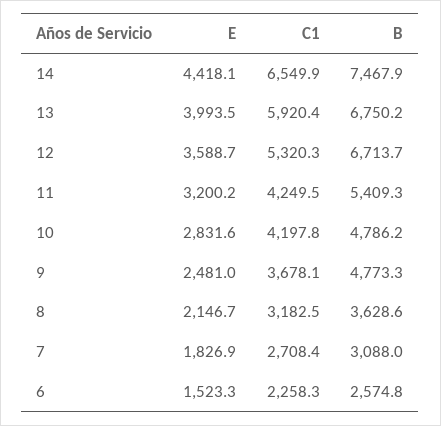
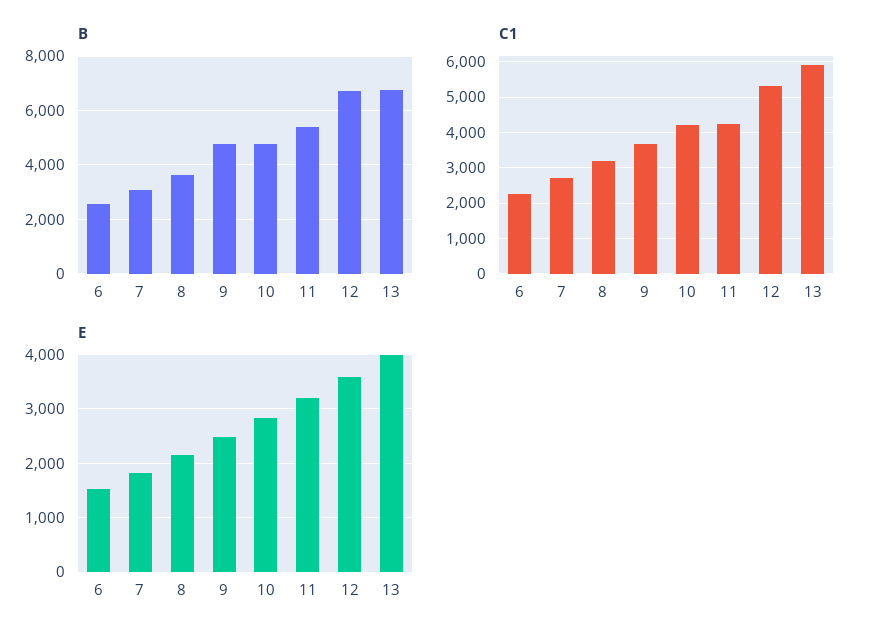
  {
    "E": {
-     "14": 4418.1,
      "13": 3993.5,
      "12": 3588.7,
      "11": 3200.2,
      "10": 2831.6,
      "9": 2481,
      "8": 2146.7,
      "7": 1826.9,
      "6": 1523.3
    },
    "C1": {
-     "14": 6549.9,
      "13": 5920.4,
      "12": 5320.3,
      "11": 4249.5,
      "10": 4197.8,
      "9": 3678.1,
      "8": 3182.5,
      "7": 2708.4,
      "6": 2258.3
    },
    "B": {
-     "14": 7467.9,
      "13": 6750.2,
      "12": 6713.7,
      "11": 5409.3,
      "10": 4786.2,
      "9": 4773.3,
      "8": 3628.6,
      "7": 3088,
      "6": 2574.8
    }
  }

